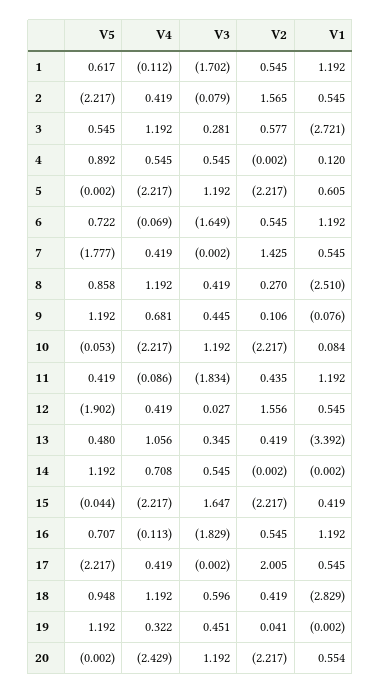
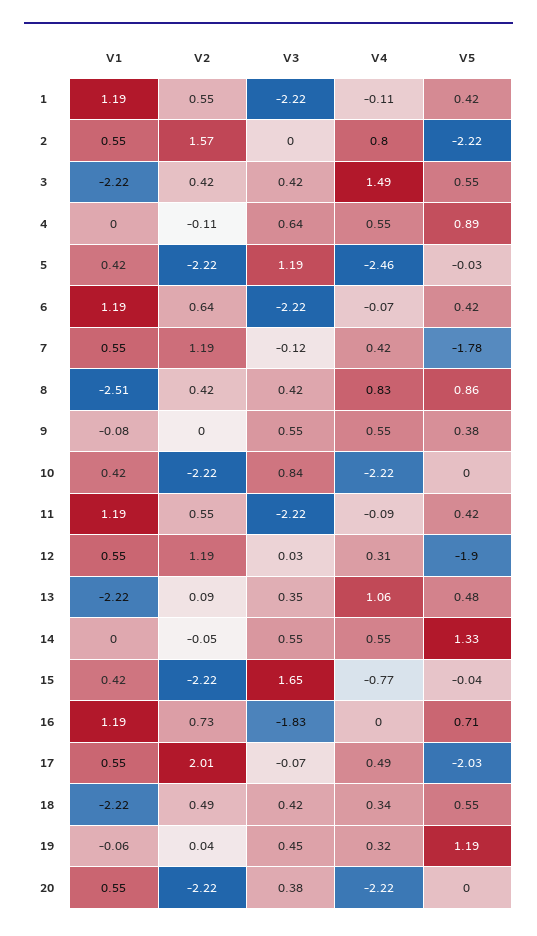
  {
    "V5": {
-     "1": 0.617,
+     "1": 0.42,
      "2": -2.217,
      "3": 0.545,
      "4": 0.892,
-     "5": -0.002,
+     "5": -0.03,
-     "6": 0.722,
+     "6": 0.42,
      "7": -1.777,
      "8": 0.858,
-     "9": 1.192,
+     "9": 0.38,
-     "10": -0.053,
+     "10": 0,
      "11": 0.419,
      "12": -1.902,
      "13": 0.48,
-     "14": 1.192,
+     "14": 1.33,
      "15": -0.044,
      "16": 0.707,
-     "17": -2.217,
+     "17": -2.03,
-     "18": 0.948,
+     "18": 0.55,
      "19": 1.192,
      "20": -0.002
    },
    "V4": {
      "1": -0.112,
-     "2": 0.419,
+     "2": 0.8,
-     "3": 1.192,
+     "3": 1.49,
      "4": 0.545,
-     "5": -2.217,
+     "5": -2.46,
      "6": -0.069,
      "7": 0.419,
-     "8": 1.192,
+     "8": 0.83,
-     "9": 0.681,
+     "9": 0.55,
      "10": -2.217,
      "11": -0.086,
-     "12": 0.419,
+     "12": 0.31,
      "13": 1.056,
-     "14": 0.708,
+     "14": 0.55,
-     "15": -2.217,
+     "15": -0.77,
-     "16": -0.113,
+     "16": 0,
-     "17": 0.419,
+     "17": 0.49,
-     "18": 1.192,
+     "18": 0.34,
      "19": 0.322,
-     "20": -2.429
+     "20": -2.22
    },
    "V3": {
-     "1": -1.702,
+     "1": -2.22,
-     "2": -0.079,
+     "2": 0,
-     "3": 0.281,
+     "3": 0.42,
-     "4": 0.545,
+     "4": 0.64,
      "5": 1.192,
-     "6": -1.649,
+     "6": -2.22,
-     "7": -0.002,
+     "7": -0.12,
      "8": 0.419,
-     "9": 0.445,
+     "9": 0.55,
-     "10": 1.192,
+     "10": 0.84,
-     "11": -1.834,
+     "11": -2.22,
      "12": 0.027,
      "13": 0.345,
      "14": 0.545,
      "15": 1.647,
      "16": -1.829,
-     "17": -0.002,
+     "17": -0.07,
-     "18": 0.596,
+     "18": 0.42,
      "19": 0.451,
-     "20": 1.192
+     "20": 0.38
    },
    "V2": {
      "1": 0.545,
      "2": 1.565,
-     "3": 0.577,
+     "3": 0.42,
-     "4": -0.002,
+     "4": -0.11,
      "5": -2.217,
-     "6": 0.545,
+     "6": 0.64,
-     "7": 1.425,
+     "7": 1.19,
-     "8": 0.27,
+     "8": 0.42,
-     "9": 0.106,
+     "9": 0,
      "10": -2.217,
-     "11": 0.435,
+     "11": 0.55,
-     "12": 1.556,
+     "12": 1.19,
-     "13": 0.419,
+     "13": 0.09,
-     "14": -0.002,
+     "14": -0.05,
      "15": -2.217,
-     "16": 0.545,
+     "16": 0.73,
      "17": 2.005,
-     "18": 0.419,
+     "18": 0.49,
      "19": 0.041,
      "20": -2.217
    },
    "V1": {
      "1": 1.192,
      "2": 0.545,
-     "3": -2.721,
+     "3": -2.22,
-     "4": 0.12,
+     "4": 0,
-     "5": 0.605,
+     "5": 0.42,
      "6": 1.192,
      "7": 0.545,
      "8": -2.51,
      "9": -0.076,
-     "10": 0.084,
+     "10": 0.42,
      "11": 1.192,
      "12": 0.545,
-     "13": -3.392,
+     "13": -2.22,
      "14": -0.002,
      "15": 0.419,
      "16": 1.192,
      "17": 0.545,
-     "18": -2.829,
+     "18": -2.22,
-     "19": -0.002,
+     "19": -0.06,
      "20": 0.554
    }
  }

